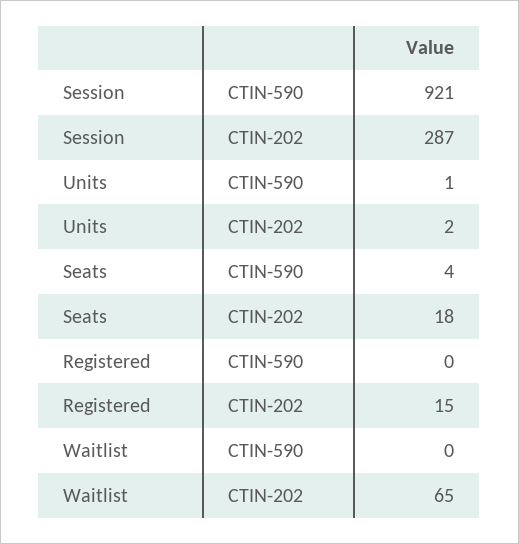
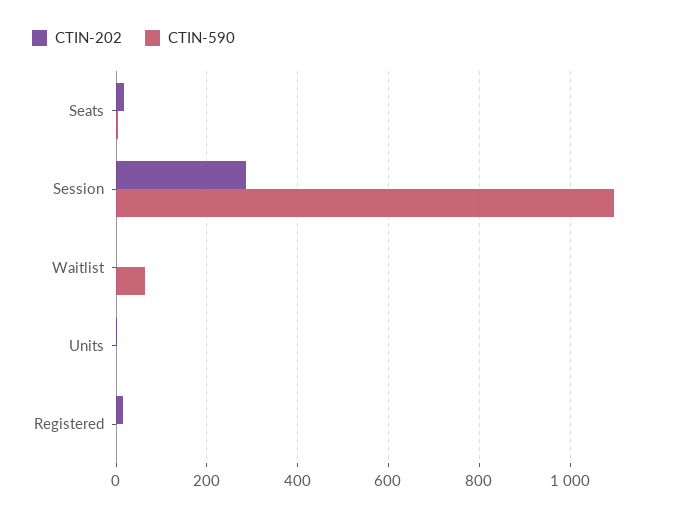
  {
    "CTIN-590": {
-     "Session": 921,
+     "Session": 1100,
      "Units": 1,
      "Seats": 4,
      "Registered": 0,
-     "Waitlist": 0
+     "Waitlist": 60
    },
    "CTIN-202": {
      "Session": 287,
      "Units": 2,
      "Seats": 18,
      "Registered": 15,
-     "Waitlist": 65
+     "Waitlist": 0
    }
  }

